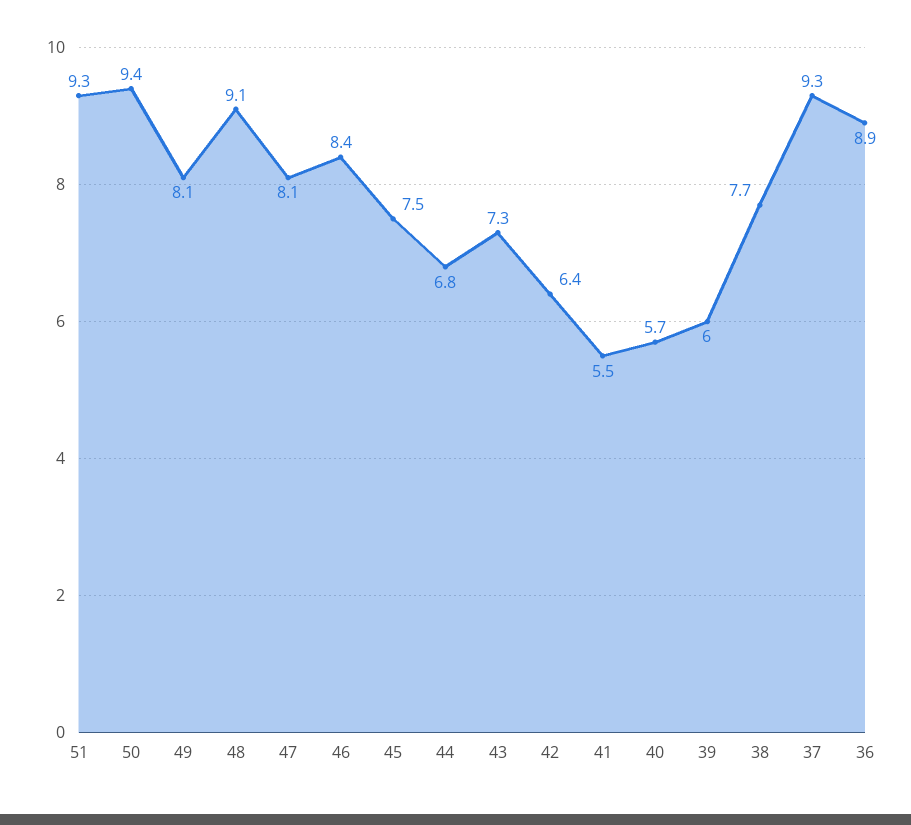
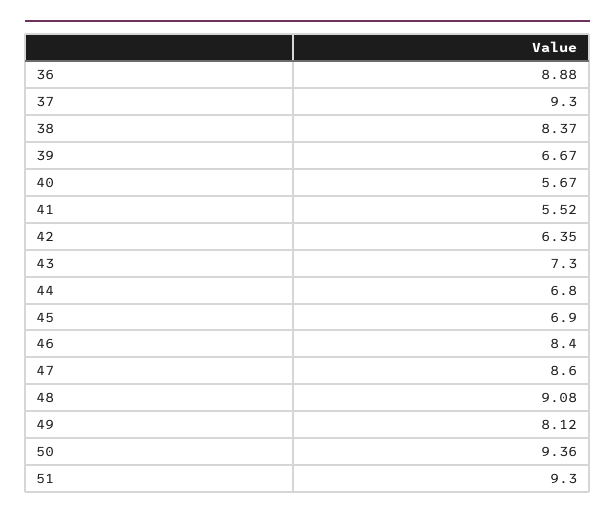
  {
    "51": 9.3,
    "50": 9.36,
    "49": 8.12,
    "48": 9.08,
-   "47": 8.1,
+   "47": 8.6,
    "46": 8.4,
-   "45": 7.5,
+   "45": 6.9,
    "44": 6.8,
    "43": 7.3,
    "42": 6.35,
    "41": 5.52,
    "40": 5.67,
-   "39": 6,
+   "39": 6.67,
-   "38": 7.7,
+   "38": 8.37,
    "37": 9.3,
    "36": 8.88
  }

